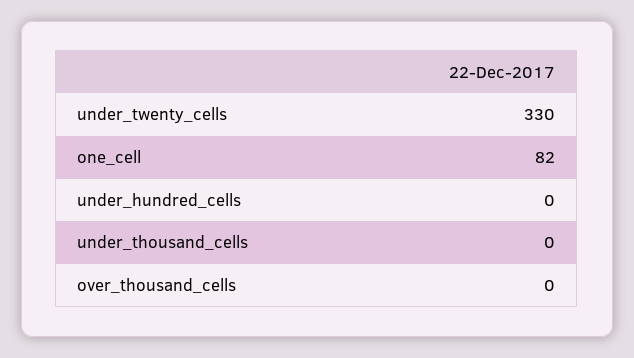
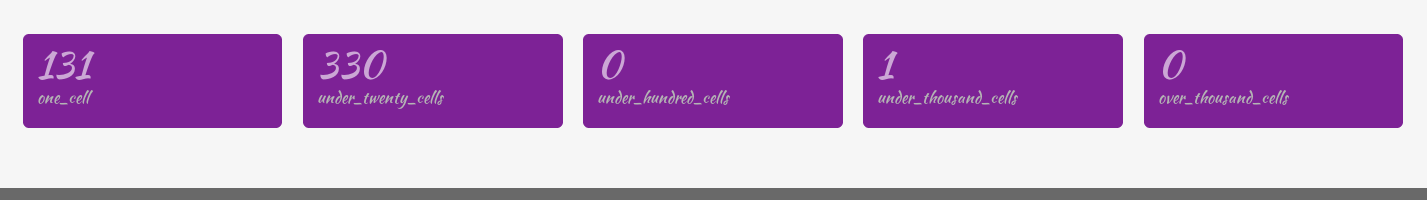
  {
    "under_twenty_cells": 330,
-   "one_cell": 82,
+   "one_cell": 131,
    "under_hundred_cells": 0,
-   "under_thousand_cells": 0,
+   "under_thousand_cells": 1,
    "over_thousand_cells": 0
  }

